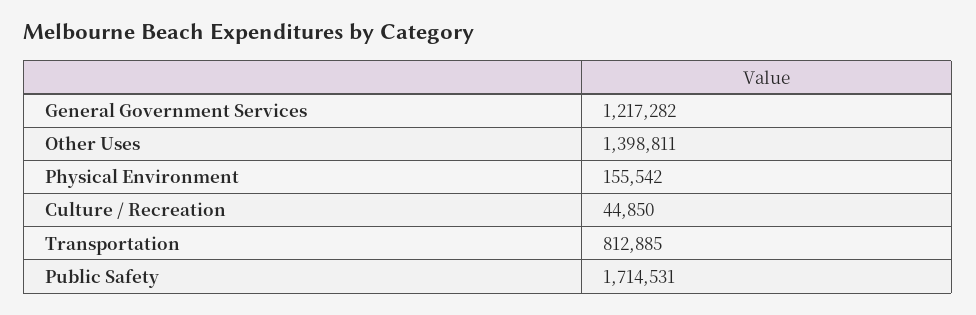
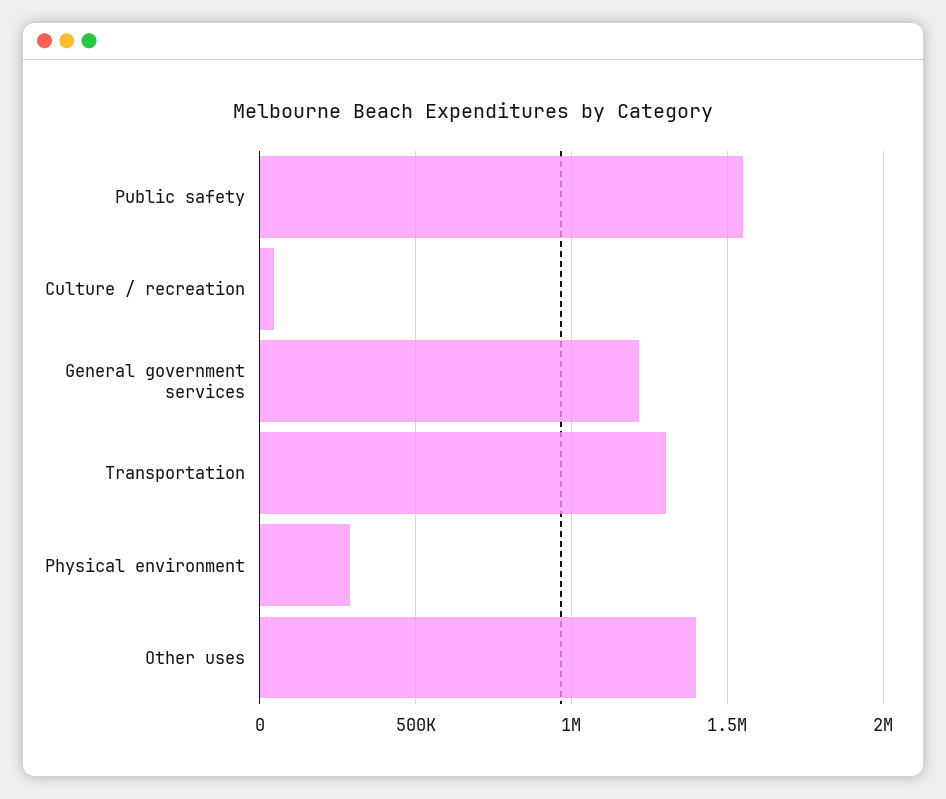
  {
    "General Government Services": 1217282,
    "Other Uses": 1398811,
-   "Physical Environment": 155542,
+   "Physical Environment": 300000,
    "Culture / Recreation": 44850,
-   "Transportation": 812885,
+   "Transportation": 1300000,
-   "Public Safety": 1714531
+   "Public Safety": 1550000
  }

